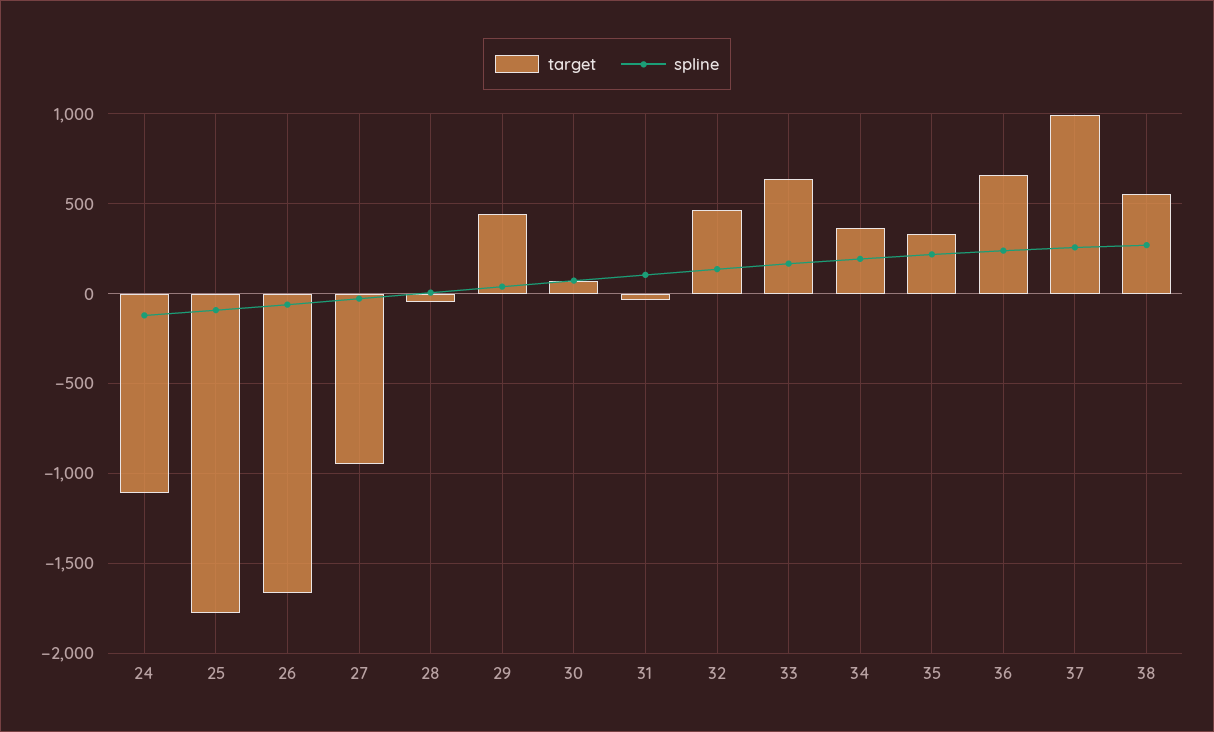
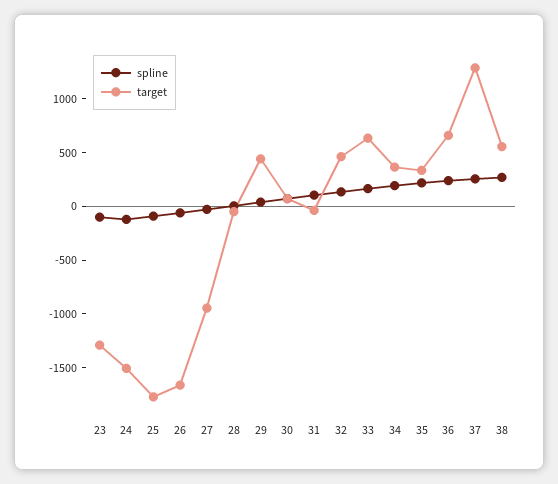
  {
    "target": {
-     "24": -1100,
+     "24": -1500,
      "25": -1750,
      "26": -1650,
      "27": -950,
      "28": -50,
      "29": 450,
      "30": 50,
      "31": -50,
      "32": 450,
      "33": 650,
      "34": 350,
      "35": 350,
      "36": 650,
-     "37": 1000,
+     "37": 1300,
-     "38": 550
+     "38": 550,
+     "23": -1300
    },
    "spline": {
      "24": -100,
      "25": -100,
      "26": -50,
      "27": -50,
      "28": 0,
      "29": 50,
      "30": 50,
      "31": 100,
      "32": 150,
      "33": 150,
      "34": 200,
      "35": 200,
      "36": 250,
      "37": 250,
-     "38": 250
+     "38": 250,
+     "23": -100
    }
  }

